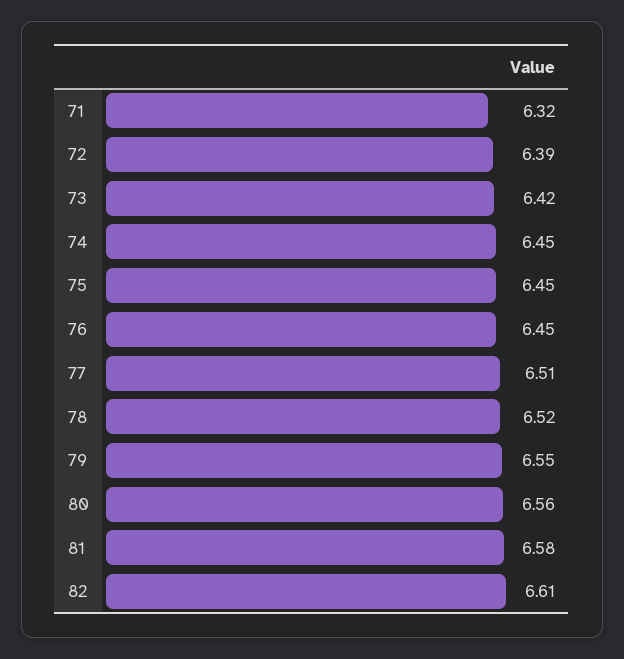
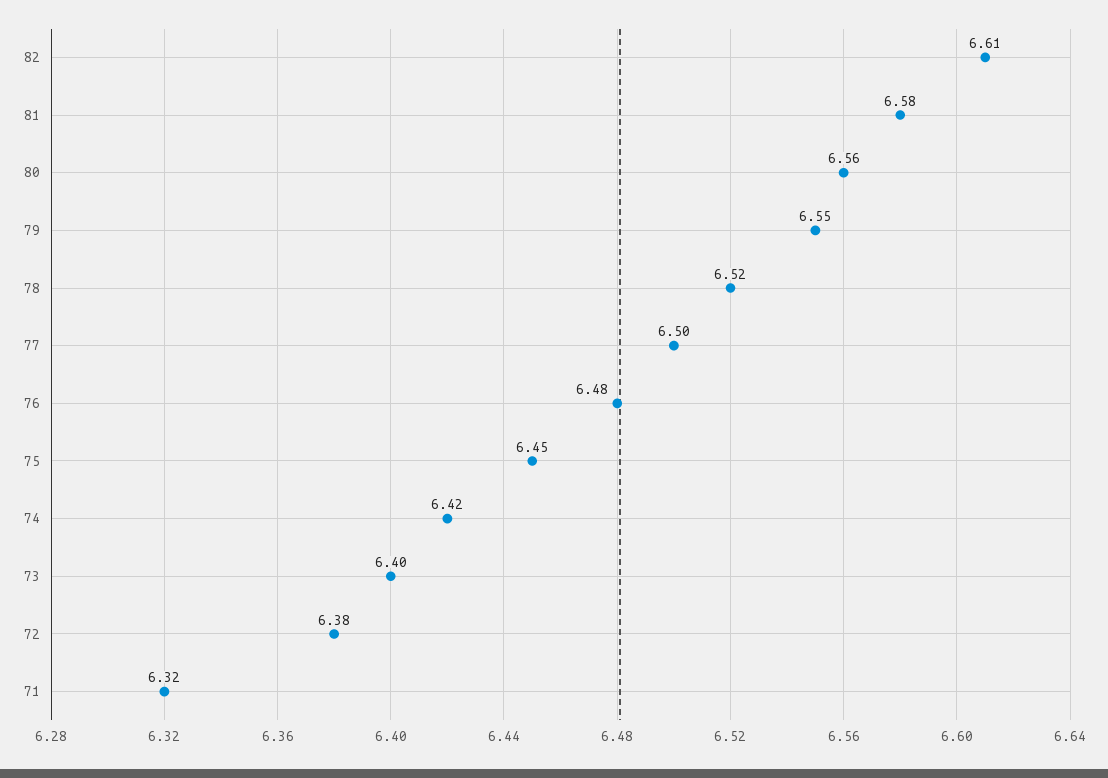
  {
    "71": 6.32,
-   "72": 6.39,
+   "72": 6.38,
-   "73": 6.42,
+   "73": 6.4,
-   "74": 6.45,
+   "74": 6.42,
    "75": 6.45,
-   "76": 6.45,
+   "76": 6.48,
-   "77": 6.51,
+   "77": 6.5,
    "78": 6.52,
    "79": 6.55,
    "80": 6.56,
    "81": 6.58,
    "82": 6.61
  }

